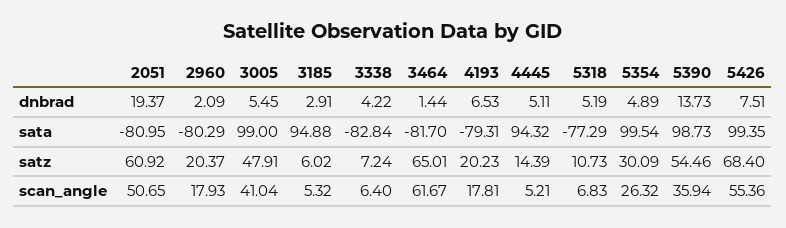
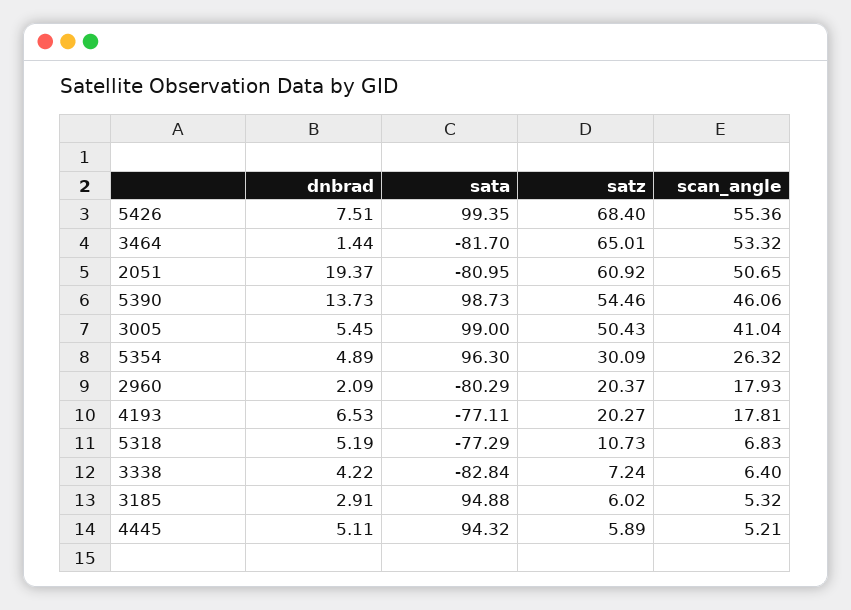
  {
    "2051": {
      "dnbrad": 19.37,
      "sata": -80.95,
      "satz": 60.92,
      "scan_angle": 50.65
    },
    "2960": {
      "dnbrad": 2.09,
      "sata": -80.29,
      "satz": 20.37,
      "scan_angle": 17.93
    },
    "3005": {
      "dnbrad": 5.45,
      "sata": 99,
-     "satz": 47.91,
+     "satz": 50.43,
      "scan_angle": 41.04
    },
    "3185": {
      "dnbrad": 2.91,
      "sata": 94.88,
      "satz": 6.02,
      "scan_angle": 5.32
    },
    "3338": {
      "dnbrad": 4.22,
      "sata": -82.84,
      "satz": 7.24,
      "scan_angle": 6.4
    },
    "3464": {
      "dnbrad": 1.44,
      "sata": -81.7,
      "satz": 65.01,
-     "scan_angle": 61.67
+     "scan_angle": 53.32
    },
    "4193": {
      "dnbrad": 6.53,
-     "sata": -79.31,
+     "sata": -77.11,
-     "satz": 20.23,
+     "satz": 20.27,
      "scan_angle": 17.81
    },
    "4445": {
      "dnbrad": 5.11,
      "sata": 94.32,
-     "satz": 14.39,
+     "satz": 5.89,
      "scan_angle": 5.21
    },
    "5318": {
      "dnbrad": 5.19,
      "sata": -77.29,
      "satz": 10.73,
      "scan_angle": 6.83
    },
    "5354": {
      "dnbrad": 4.89,
-     "sata": 99.54,
+     "sata": 96.3,
      "satz": 30.09,
      "scan_angle": 26.32
    },
    "5390": {
      "dnbrad": 13.73,
      "sata": 98.73,
      "satz": 54.46,
-     "scan_angle": 35.94
+     "scan_angle": 46.06
    },
    "5426": {
      "dnbrad": 7.51,
      "sata": 99.35,
      "satz": 68.4,
      "scan_angle": 55.36
    }
  }

